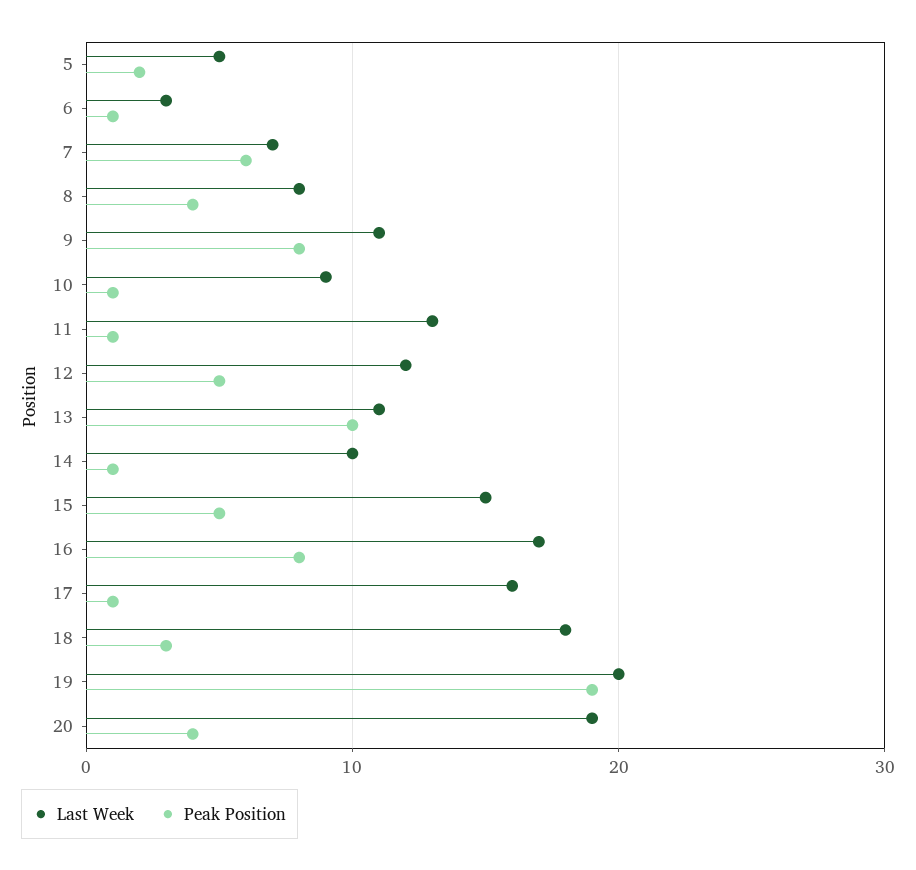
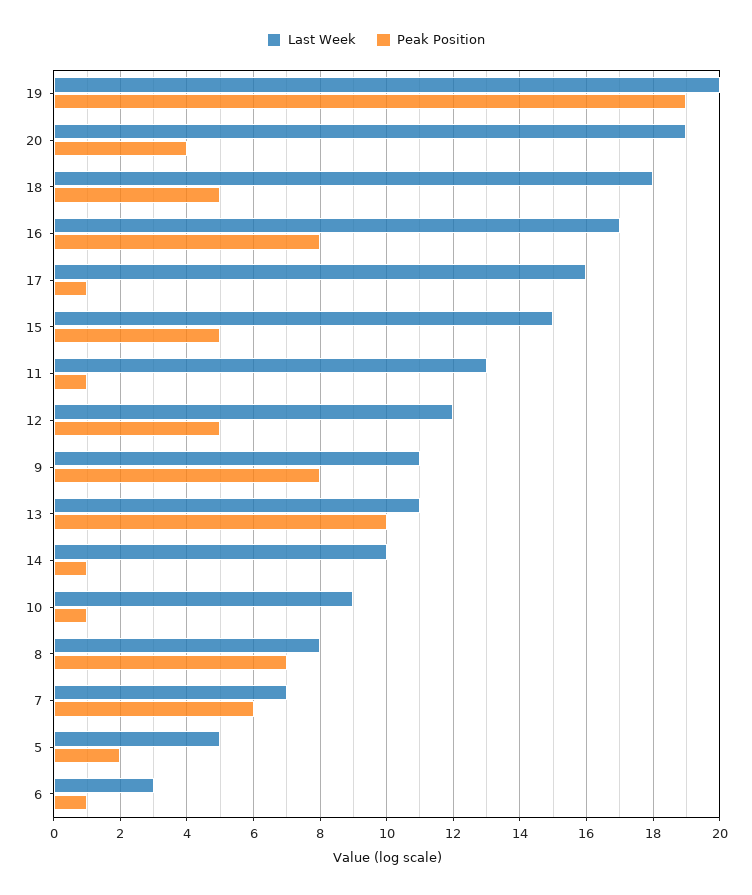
  {
    "Last Week": {
      "5": 5,
      "6": 3,
      "7": 7,
      "8": 8,
      "9": 11,
      "10": 9,
      "11": 13,
      "12": 12,
      "13": 11,
      "14": 10,
      "15": 15,
      "16": 17,
      "17": 16,
      "18": 18,
      "19": 20,
      "20": 19
    },
    "Peak Position": {
      "5": 2,
      "6": 1,
      "7": 6,
-     "8": 4,
+     "8": 7,
      "9": 8,
      "10": 1,
      "11": 1,
      "12": 5,
      "13": 10,
      "14": 1,
      "15": 5,
      "16": 8,
      "17": 1,
-     "18": 3,
+     "18": 5,
      "19": 19,
      "20": 4
    }
  }

